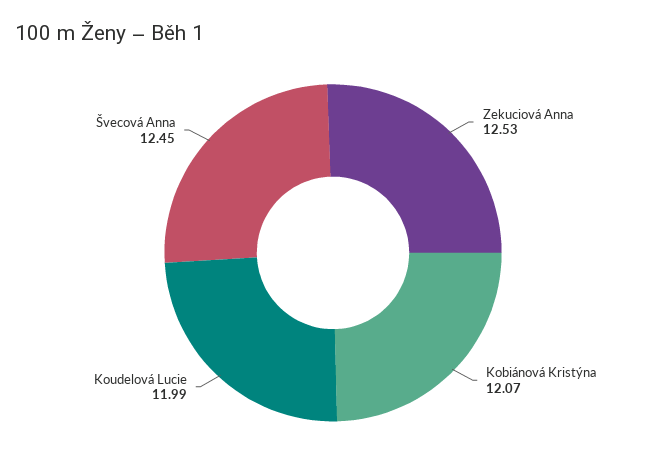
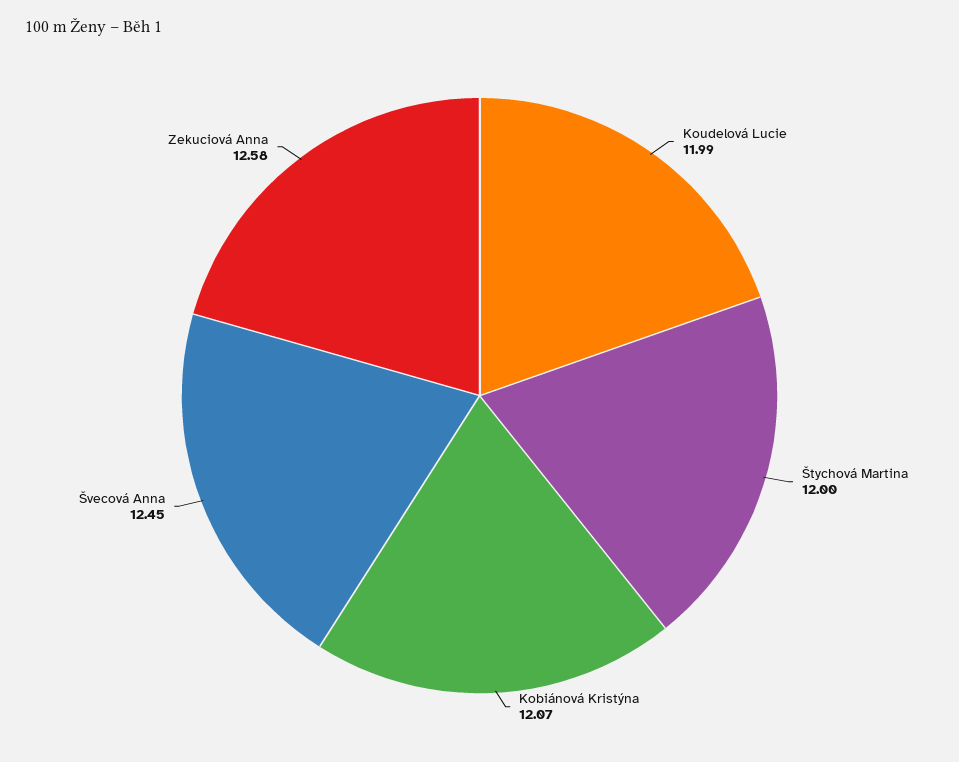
  {
-   "Zekuciová Anna": 12.53,
+   "Zekuciová Anna": 12.58,
    "Kobiánová Kristýna": 12.07,
    "Koudelová Lucie": 11.99,
-   "Švecová Anna": 12.45
+   "Švecová Anna": 12.45,
+   "Štychová Martina": 12
  }

